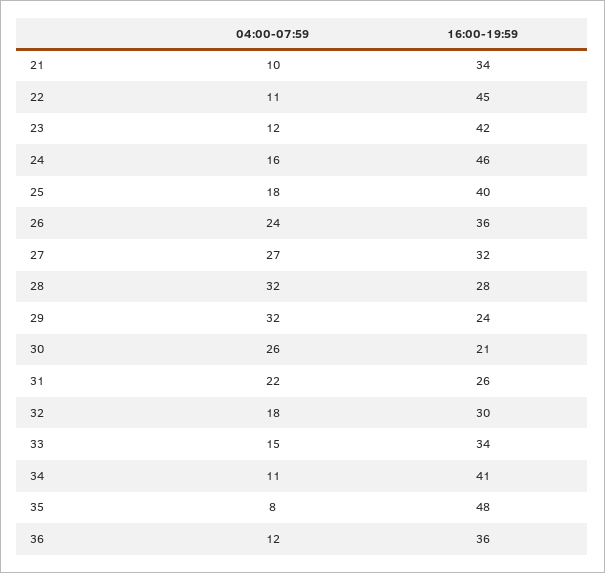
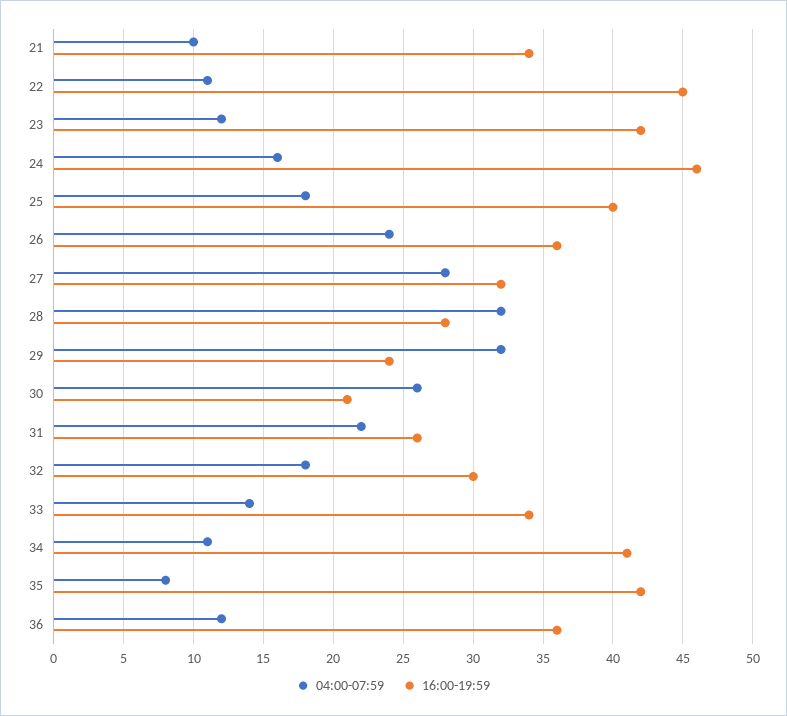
  {
    "04:00-07:59": {
      "21": 10,
      "22": 11,
      "23": 12,
      "24": 16,
      "25": 18,
      "26": 24,
-     "27": 27,
+     "27": 28,
      "28": 32,
      "29": 32,
      "30": 26,
      "31": 22,
      "32": 18,
-     "33": 15,
+     "33": 14,
      "34": 11,
      "35": 8,
      "36": 12
    },
    "16:00-19:59": {
      "21": 34,
      "22": 45,
      "23": 42,
      "24": 46,
      "25": 40,
      "26": 36,
      "27": 32,
      "28": 28,
      "29": 24,
      "30": 21,
      "31": 26,
      "32": 30,
      "33": 34,
      "34": 41,
-     "35": 48,
+     "35": 42,
      "36": 36
    }
  }

